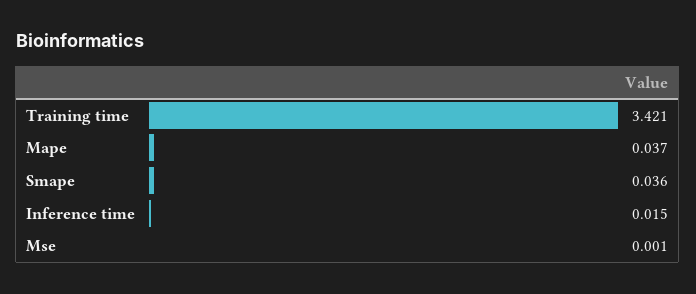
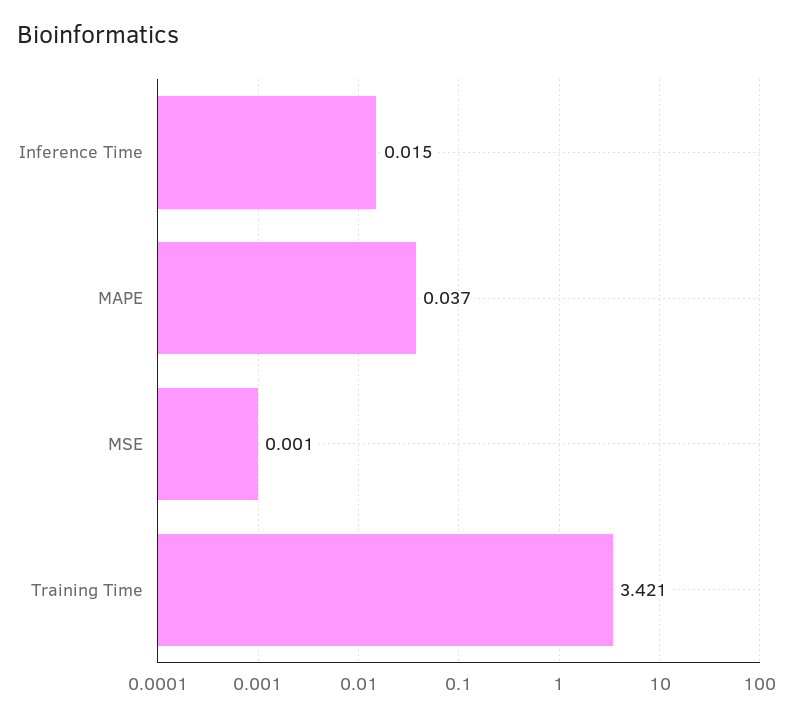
  {
    "Training time": 3.421,
    "Mape": 0.037,
-   "Smape": 0.036,
    "Inference time": 0.015,
    "Mse": 0.001
  }

